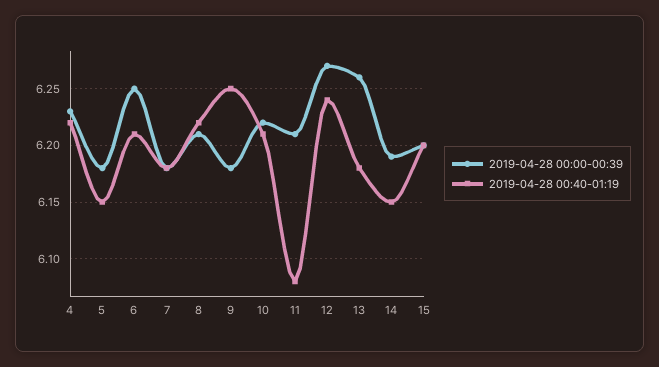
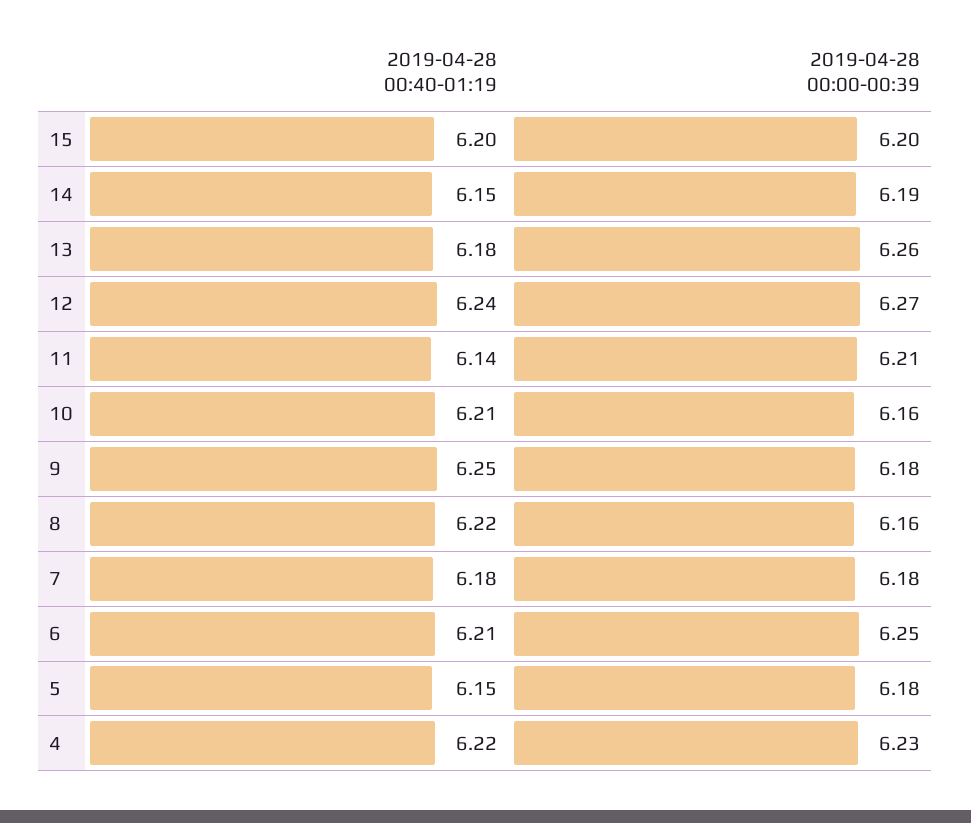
  {
    "2019-04-28 00:00-00:39": {
      "4": 6.23,
      "5": 6.18,
      "6": 6.25,
      "7": 6.18,
-     "8": 6.21,
+     "8": 6.16,
      "9": 6.18,
-     "10": 6.22,
+     "10": 6.16,
      "11": 6.21,
      "12": 6.27,
      "13": 6.26,
      "14": 6.19,
      "15": 6.2
    },
    "2019-04-28 00:40-01:19": {
      "4": 6.22,
      "5": 6.15,
      "6": 6.21,
      "7": 6.18,
      "8": 6.22,
      "9": 6.25,
      "10": 6.21,
-     "11": 6.08,
+     "11": 6.14,
      "12": 6.24,
      "13": 6.18,
      "14": 6.15,
      "15": 6.2
    }
  }

